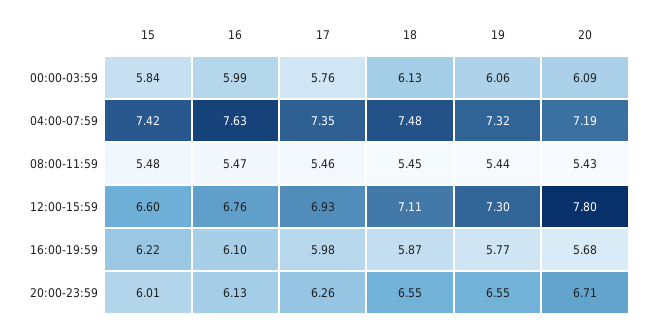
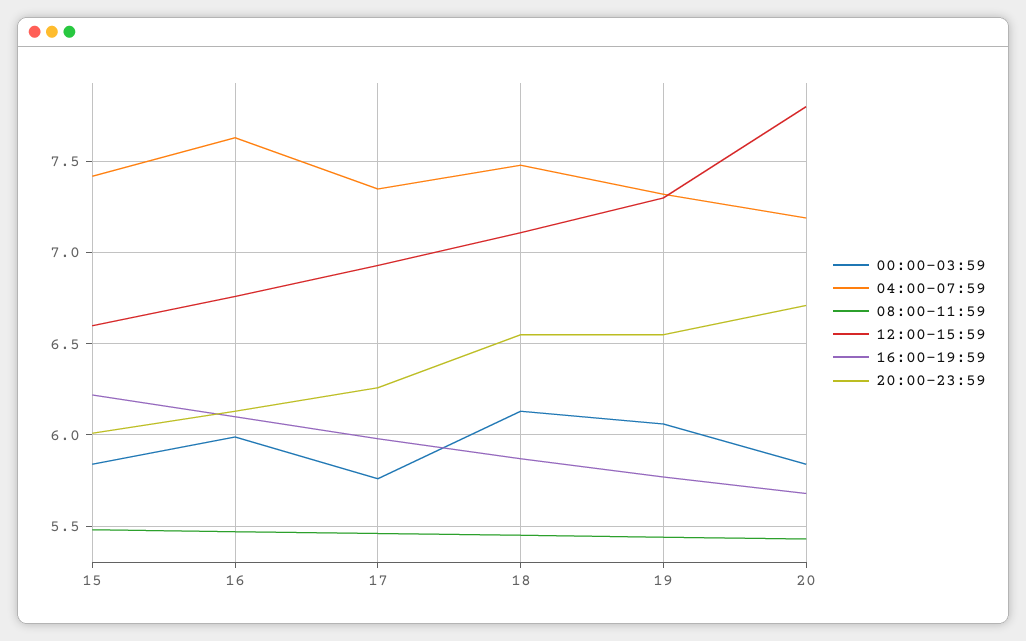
  {
    "00:00-03:59": {
      "15": 5.84,
      "16": 5.99,
      "17": 5.76,
      "18": 6.13,
      "19": 6.06,
-     "20": 6.09
+     "20": 5.85
    },
    "04:00-07:59": {
      "15": 7.42,
      "16": 7.63,
      "17": 7.35,
      "18": 7.48,
      "19": 7.32,
      "20": 7.19
    },
    "08:00-11:59": {
      "15": 5.48,
      "16": 5.47,
      "17": 5.46,
      "18": 5.45,
      "19": 5.44,
      "20": 5.43
    },
    "12:00-15:59": {
      "15": 6.6,
      "16": 6.76,
      "17": 6.93,
      "18": 7.11,
      "19": 7.3,
      "20": 7.8
    },
    "16:00-19:59": {
      "15": 6.22,
      "16": 6.1,
      "17": 5.98,
      "18": 5.87,
      "19": 5.77,
      "20": 5.68
    },
    "20:00-23:59": {
      "15": 6.01,
      "16": 6.13,
      "17": 6.26,
      "18": 6.55,
      "19": 6.55,
      "20": 6.71
    }
  }

